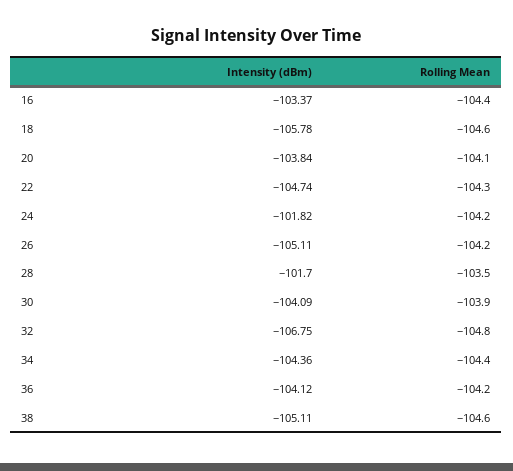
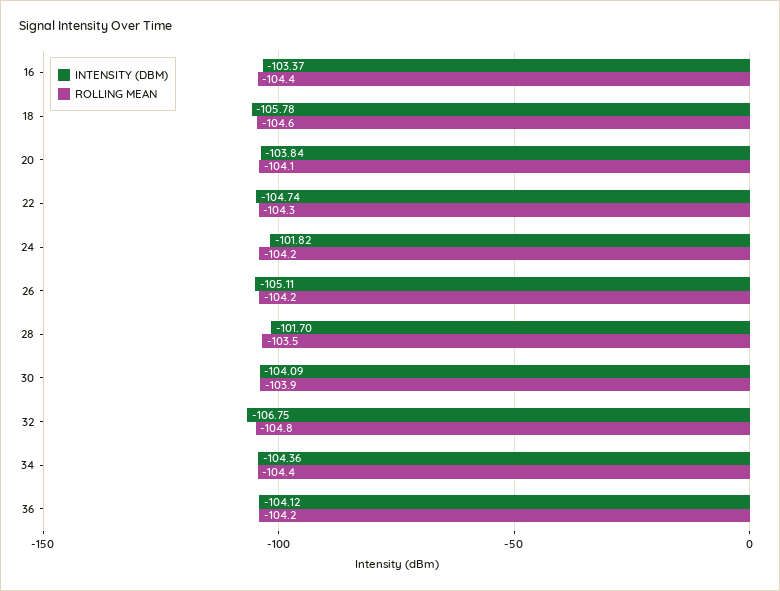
  {
    "Intensity (dBm)": {
      "16": -103.37,
      "18": -105.78,
      "20": -103.84,
      "22": -104.74,
      "24": -101.82,
      "26": -105.11,
      "28": -101.7,
      "30": -104.09,
      "32": -106.75,
      "34": -104.36,
-     "36": -104.12,
+     "36": -104.12
-     "38": -105.11
    },
    "Rolling Mean": {
      "16": -104.4,
      "18": -104.6,
      "20": -104.1,
      "22": -104.3,
      "24": -104.2,
      "26": -104.2,
      "28": -103.5,
      "30": -103.9,
      "32": -104.8,
      "34": -104.4,
-     "36": -104.2,
+     "36": -104.2
-     "38": -104.6
    }
  }

